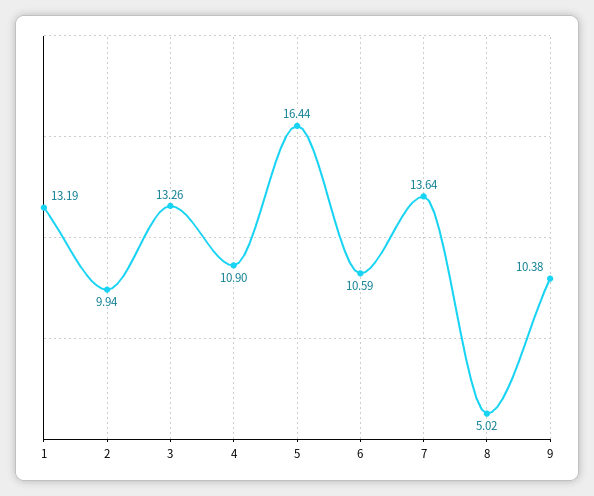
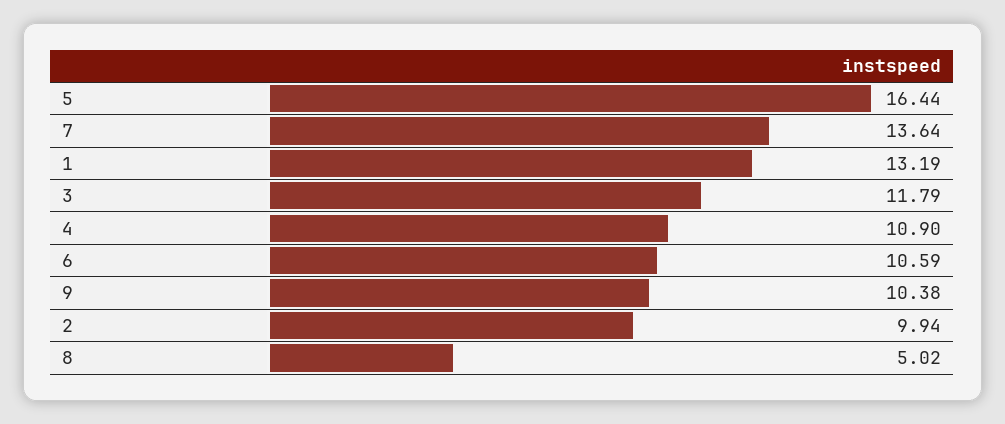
  {
    "1": 13.19,
    "2": 9.94,
-   "3": 13.26,
+   "3": 11.79,
    "4": 10.9,
    "5": 16.44,
    "6": 10.59,
    "7": 13.64,
    "8": 5.02,
    "9": 10.38
  }

